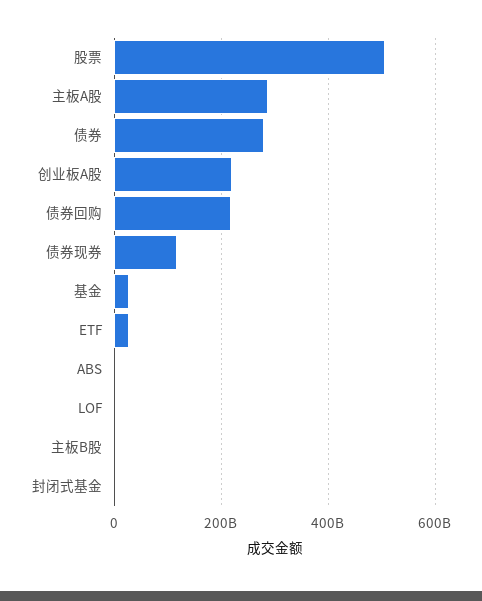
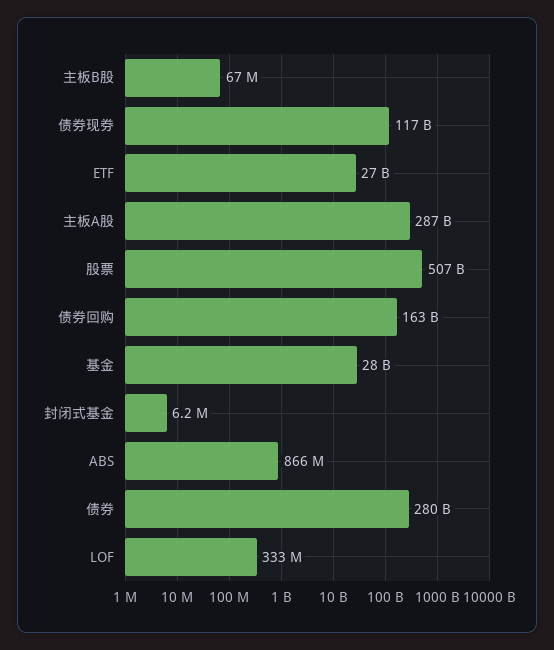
  {
    "股票": 507000000000,
    "主板A股": 287000000000,
    "债券": 280000000000,
-   "创业板A股": 220000000000,
-   "债券回购": 220000000000,
+   "债券回购": 163000000000,
    "债券现券": 117000000000,
    "基金": 28000000000,
    "ETF": 27000000000,
    "ABS": 866000000,
    "LOF": 333000000,
    "主板B股": 67000000,
    "封闭式基金": 6200000
  }

